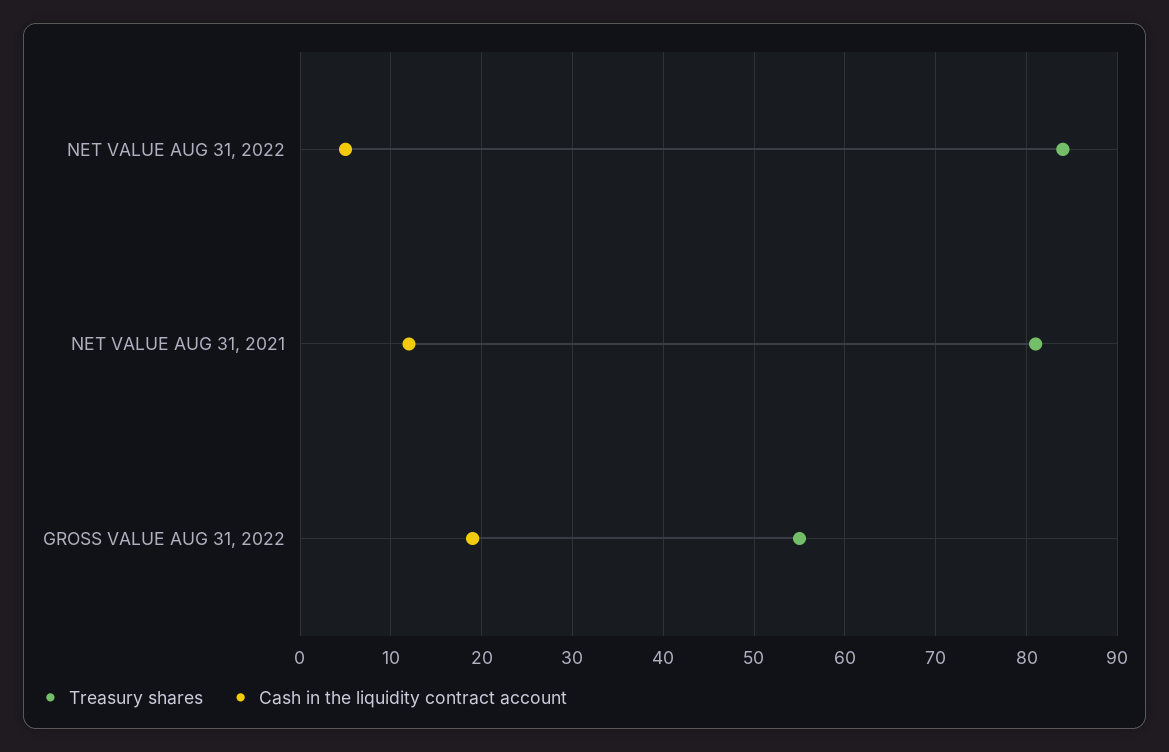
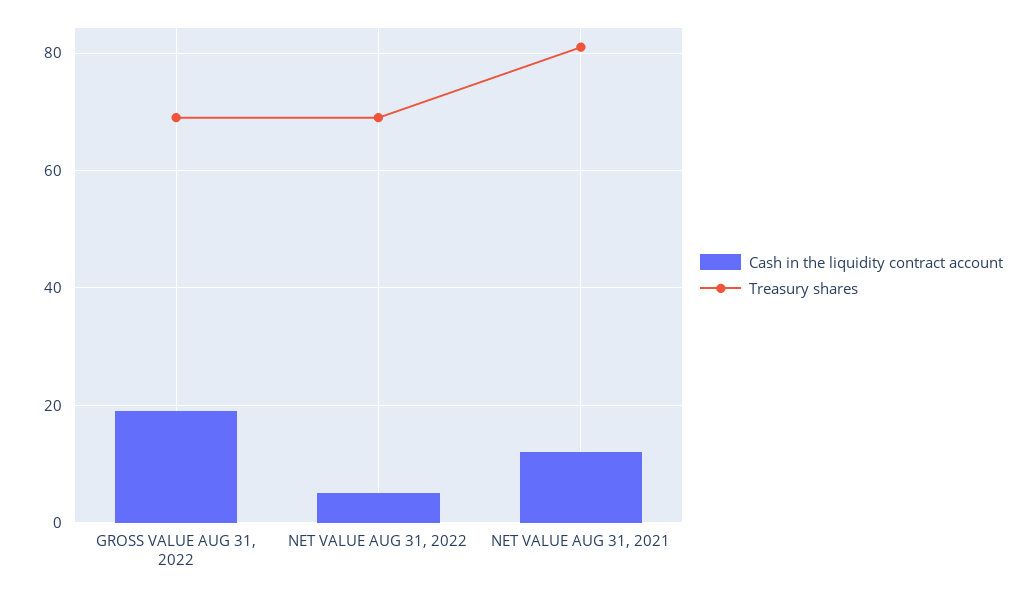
  {
    "Treasury shares": {
-     "NET VALUE AUG 31, 2022": 84,
+     "NET VALUE AUG 31, 2022": 70,
      "NET VALUE AUG 31, 2021": 81,
-     "GROSS VALUE AUG 31, 2022": 55
+     "GROSS VALUE AUG 31, 2022": 70
    },
    "Cash in the liquidity contract account": {
      "NET VALUE AUG 31, 2022": 5,
      "NET VALUE AUG 31, 2021": 12,
      "GROSS VALUE AUG 31, 2022": 19
    }
  }

